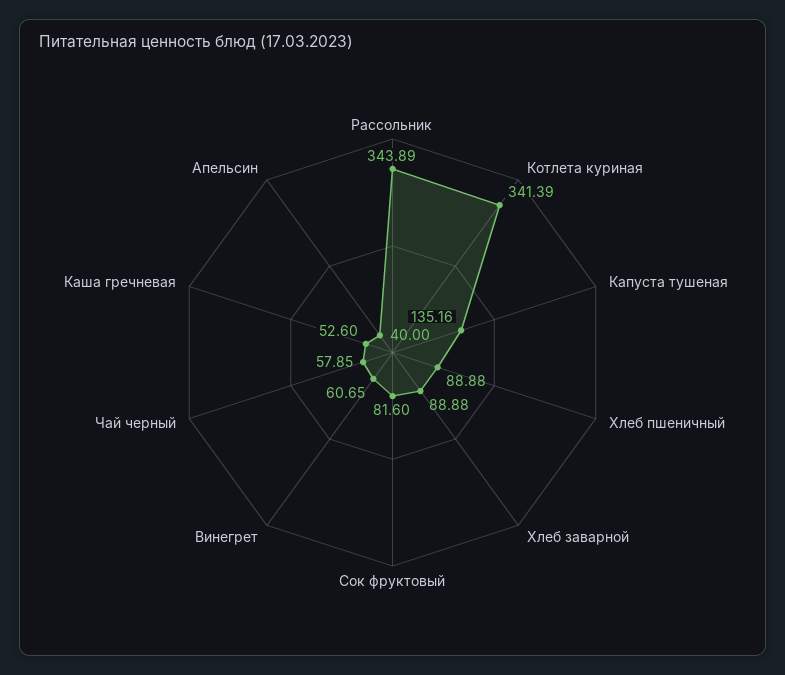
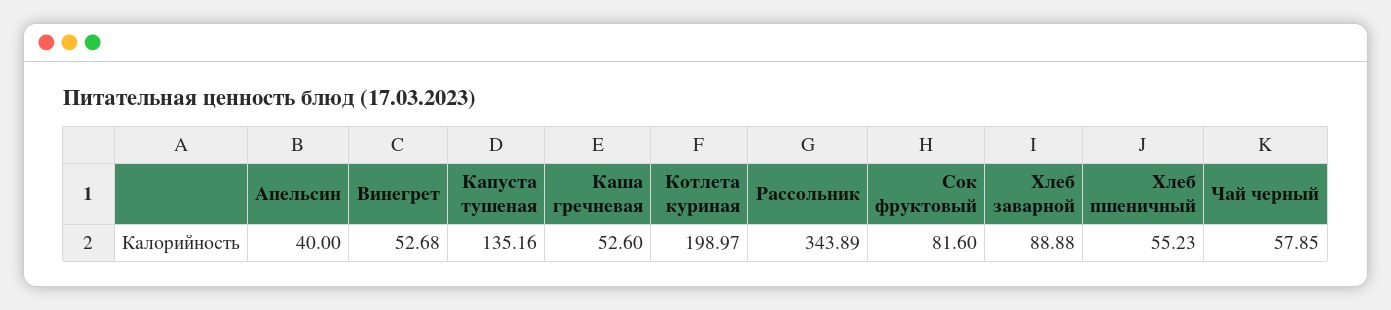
  {
    "Рассольник": 343.89,
-   "Котлета куриная": 341.39,
+   "Котлета куриная": 198.97,
    "Капуста тушеная": 135.16,
-   "Хлеб пшеничный": 88.88,
+   "Хлеб пшеничный": 55.23,
    "Хлеб заварной": 88.88,
    "Сок фруктовый": 81.6,
-   "Винегрет": 60.65,
+   "Винегрет": 52.68,
    "Чай черный": 57.85,
    "Каша гречневая": 52.6,
    "Апельсин": 40
  }

